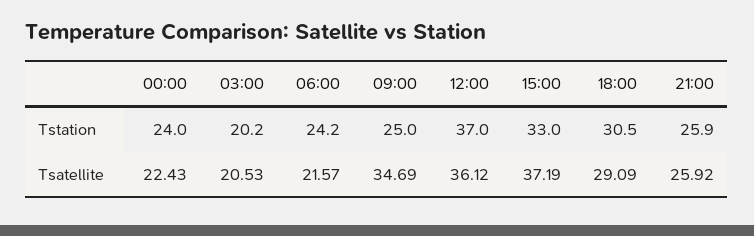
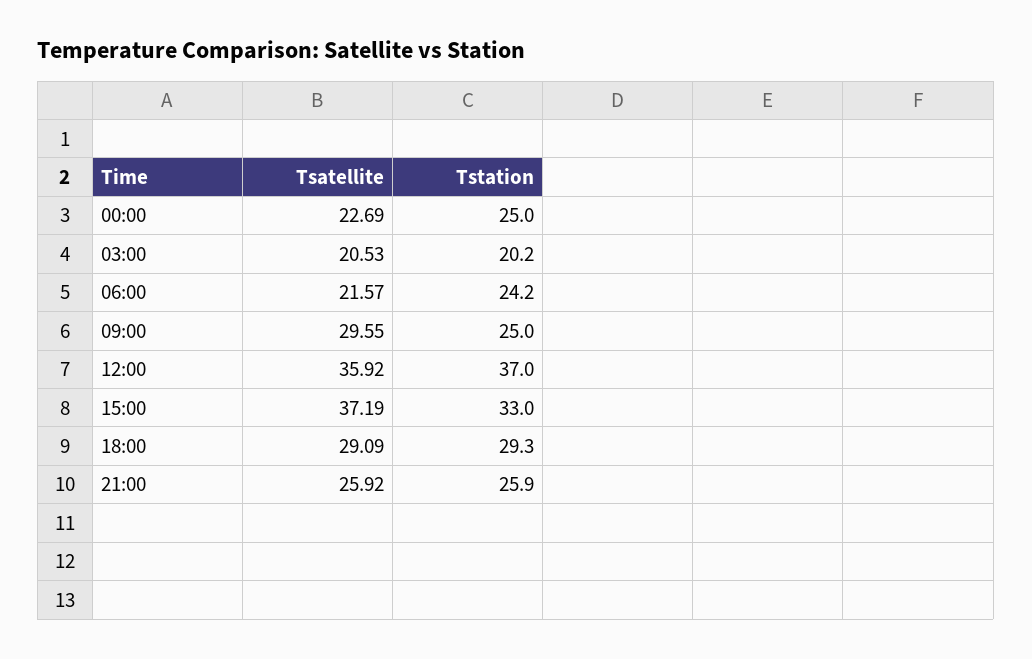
  {
    "00:00": {
-     "Tstation": 24,
+     "Tstation": 25,
-     "Tsatellite": 22.43
+     "Tsatellite": 22.69
    },
    "03:00": {
      "Tstation": 20.2,
      "Tsatellite": 20.53
    },
    "06:00": {
      "Tstation": 24.2,
      "Tsatellite": 21.57
    },
    "09:00": {
      "Tstation": 25,
-     "Tsatellite": 34.69
+     "Tsatellite": 29.55
    },
    "12:00": {
      "Tstation": 37,
-     "Tsatellite": 36.12
+     "Tsatellite": 35.92
    },
    "15:00": {
      "Tstation": 33,
      "Tsatellite": 37.19
    },
    "18:00": {
-     "Tstation": 30.5,
+     "Tstation": 29.3,
      "Tsatellite": 29.09
    },
    "21:00": {
      "Tstation": 25.9,
      "Tsatellite": 25.92
    }
  }

